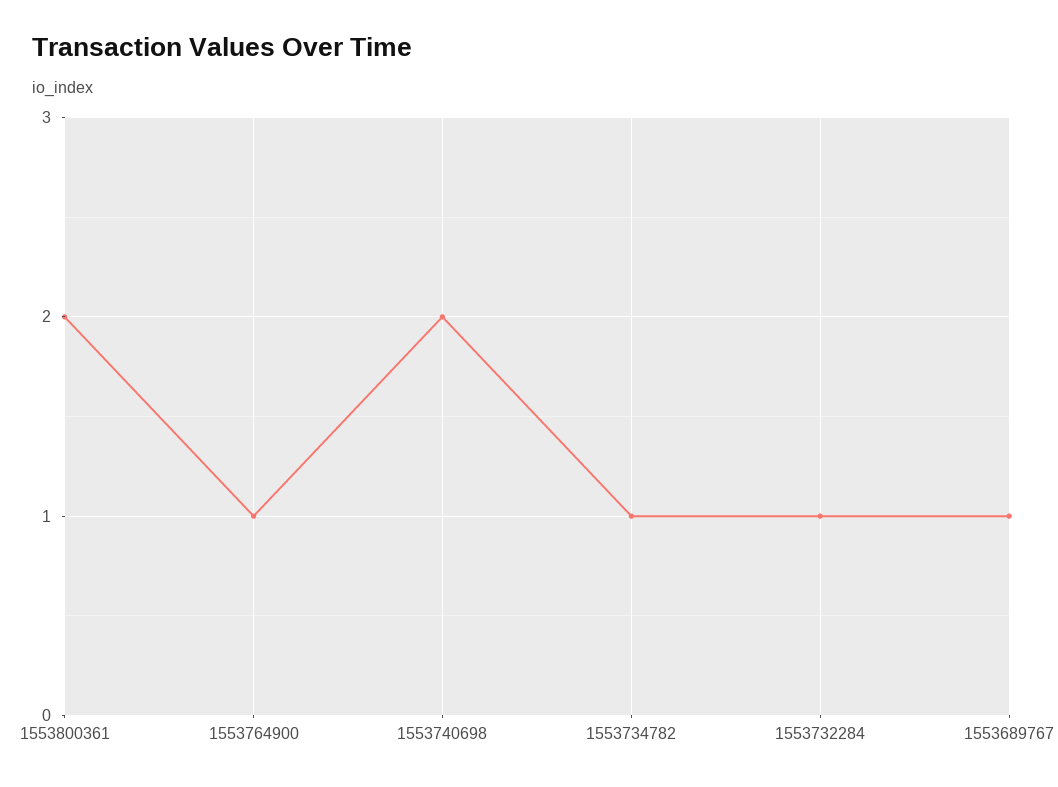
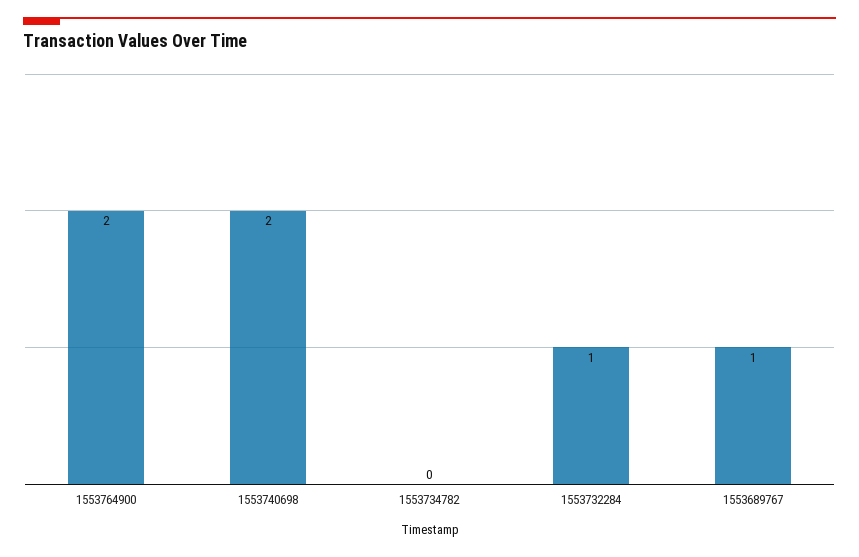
  {
-   "1553800361": 2,
-   "1553764900": 1,
+   "1553764900": 2,
    "1553740698": 2,
-   "1553734782": 1,
+   "1553734782": 0,
    "1553732284": 1,
    "1553689767": 1
  }

